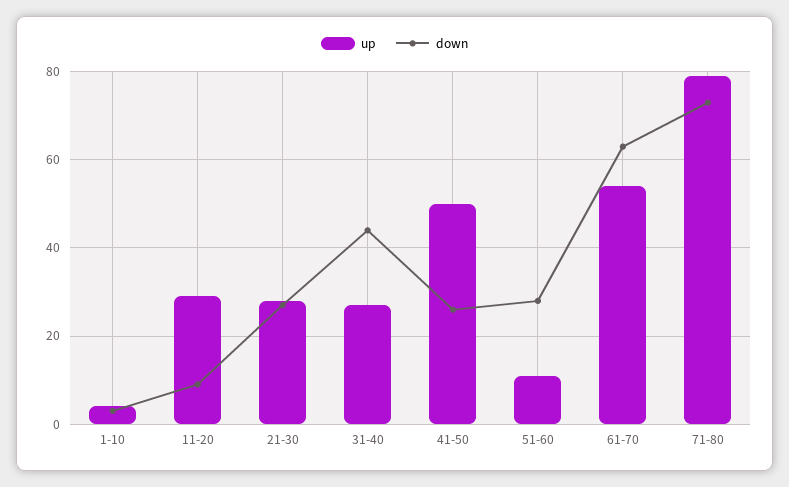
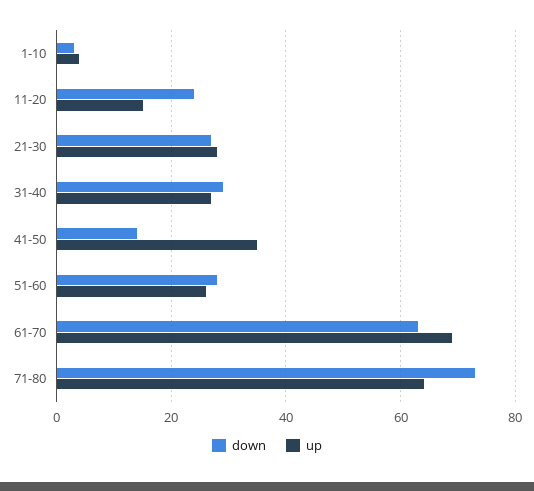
  {
    "up": {
      "1-10": 5,
-     "11-20": 30,
+     "11-20": 15,
      "21-30": 30,
      "31-40": 25,
-     "41-50": 50,
+     "41-50": 35,
-     "51-60": 10,
+     "51-60": 25,
-     "61-70": 55,
+     "61-70": 70,
-     "71-80": 80
+     "71-80": 65
    },
    "down": {
      "1-10": 5,
-     "11-20": 10,
+     "11-20": 25,
      "21-30": 25,
-     "31-40": 45,
+     "31-40": 30,
-     "41-50": 25,
+     "41-50": 15,
      "51-60": 30,
      "61-70": 65,
      "71-80": 75
    }
  }

